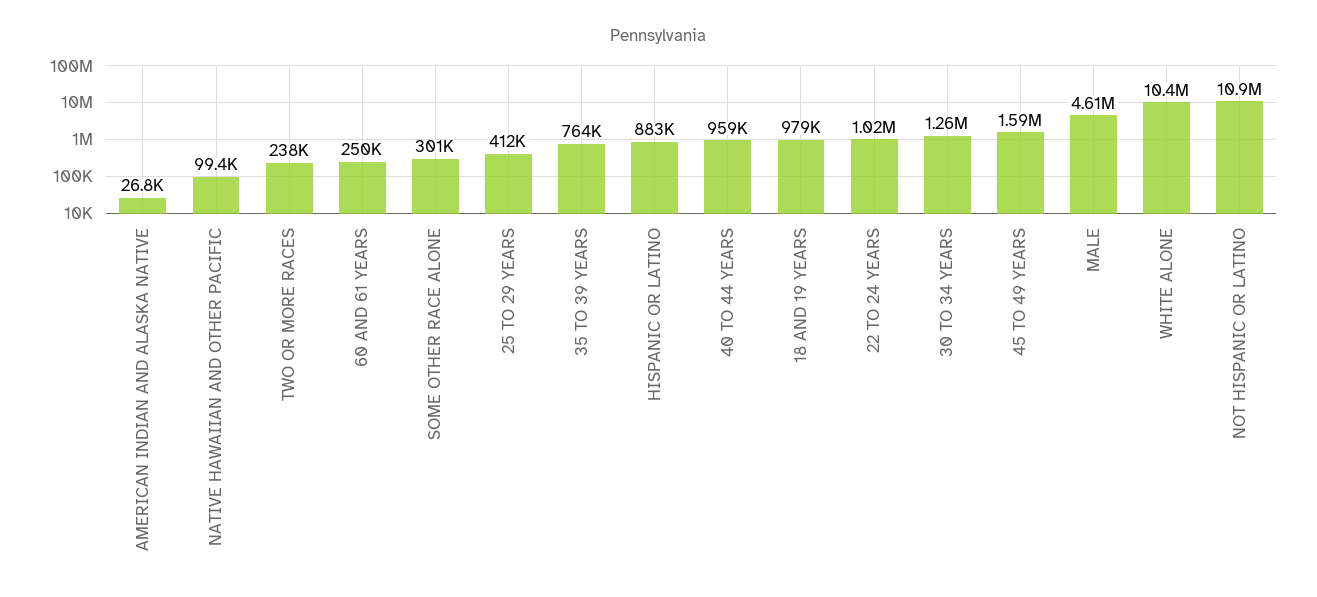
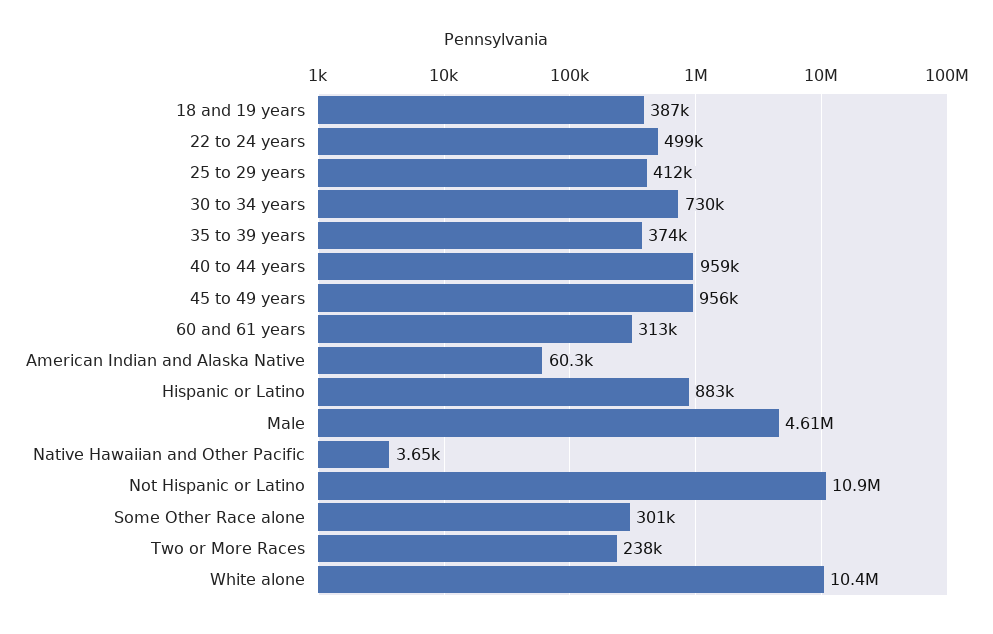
  {
-   "AMERICAN INDIAN AND ALASKA NATIVE": 26800,
+   "AMERICAN INDIAN AND ALASKA NATIVE": 60300,
-   "NATIVE HAWAIIAN AND OTHER PACIFIC": 99400,
+   "NATIVE HAWAIIAN AND OTHER PACIFIC": 3650,
    "TWO OR MORE RACES": 238000,
-   "60 AND 61 YEARS": 250000,
+   "60 AND 61 YEARS": 313000,
    "SOME OTHER RACE ALONE": 301000,
    "25 TO 29 YEARS": 412000,
-   "35 TO 39 YEARS": 764000,
+   "35 TO 39 YEARS": 374000,
    "HISPANIC OR LATINO": 883000,
    "40 TO 44 YEARS": 959000,
-   "18 AND 19 YEARS": 979000,
+   "18 AND 19 YEARS": 387000,
-   "22 TO 24 YEARS": 1020000,
+   "22 TO 24 YEARS": 499000,
-   "30 TO 34 YEARS": 1260000,
+   "30 TO 34 YEARS": 730000,
-   "45 TO 49 YEARS": 1590000,
+   "45 TO 49 YEARS": 956000,
    "MALE": 4610000,
    "WHITE ALONE": 10400000,
    "NOT HISPANIC OR LATINO": 10900000
  }

